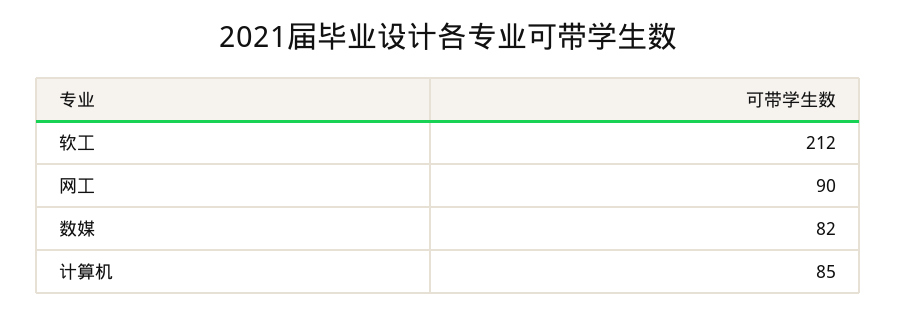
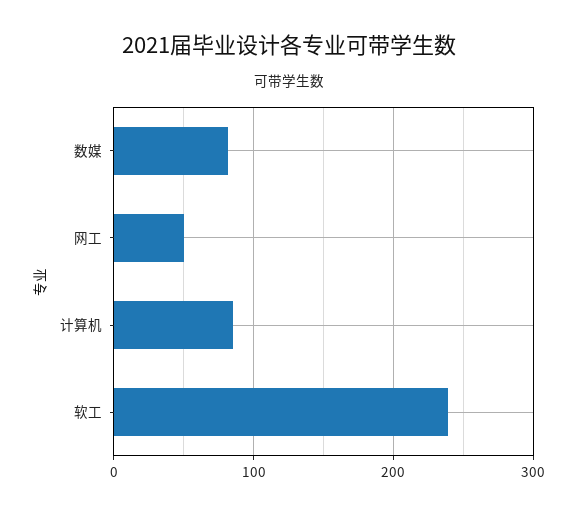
  {
-   "软工": 212,
+   "软工": 240,
-   "网工": 90,
+   "网工": 50,
    "数媒": 82,
    "计算机": 85
  }

